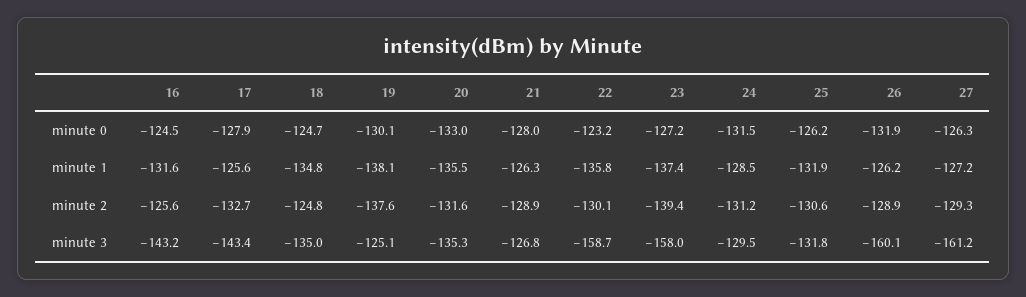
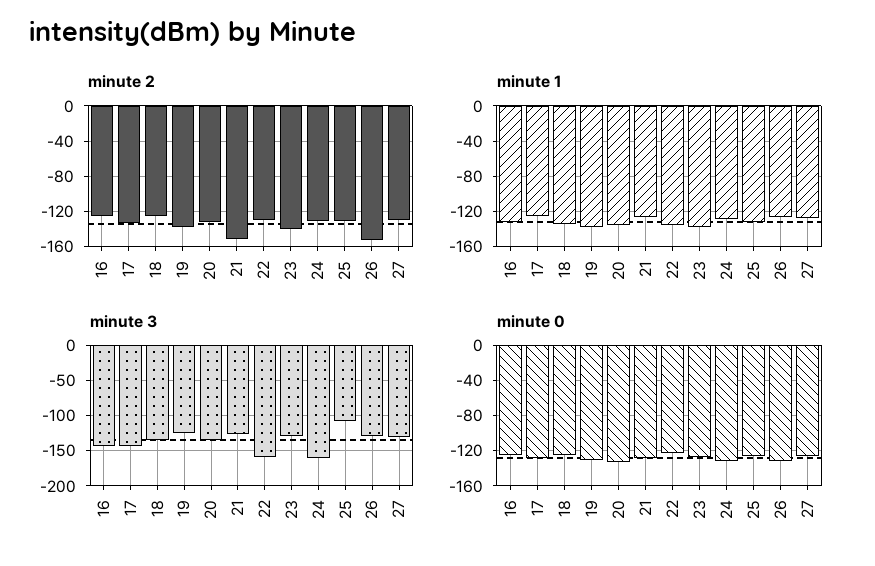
  {
    "minute 0": {
      "16": -124.5,
      "17": -127.9,
      "18": -124.7,
      "19": -130.1,
      "20": -133,
      "21": -128,
      "22": -123.2,
      "23": -127.2,
      "24": -131.5,
      "25": -126.2,
      "26": -131.9,
      "27": -126.3
    },
    "minute 1": {
      "16": -131.6,
      "17": -125.6,
      "18": -134.8,
      "19": -138.1,
      "20": -135.5,
      "21": -126.3,
      "22": -135.8,
      "23": -137.4,
      "24": -128.5,
      "25": -131.9,
      "26": -126.2,
      "27": -127.2
    },
    "minute 2": {
      "16": -125.6,
      "17": -132.7,
      "18": -124.8,
      "19": -137.6,
      "20": -131.6,
-     "21": -128.9,
+     "21": -150,
      "22": -130.1,
      "23": -139.4,
      "24": -131.2,
      "25": -130.6,
-     "26": -128.9,
+     "26": -150,
      "27": -129.3
    },
    "minute 3": {
      "16": -143.2,
      "17": -143.4,
      "18": -135,
      "19": -125.1,
      "20": -135.3,
      "21": -126.8,
      "22": -158.7,
-     "23": -158,
+     "23": -130,
-     "24": -129.5,
+     "24": -160,
-     "25": -131.8,
+     "25": -110,
-     "26": -160.1,
+     "26": -130,
-     "27": -161.2
+     "27": -130
    }
  }

